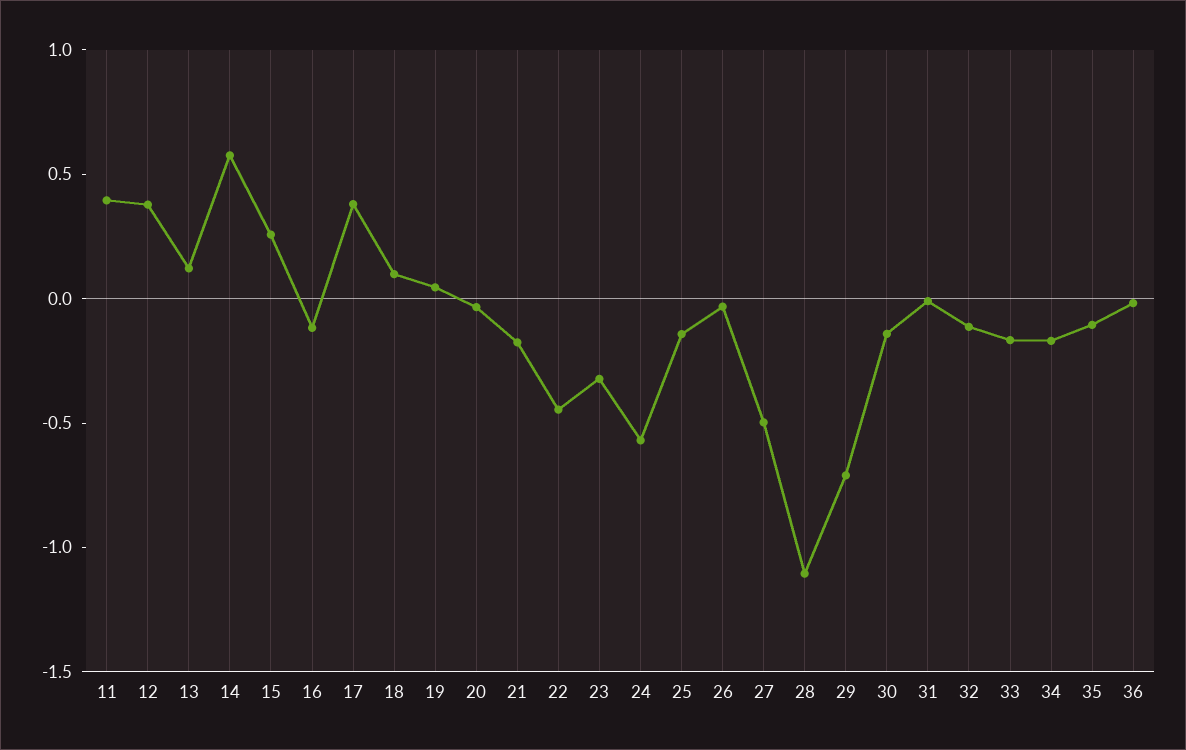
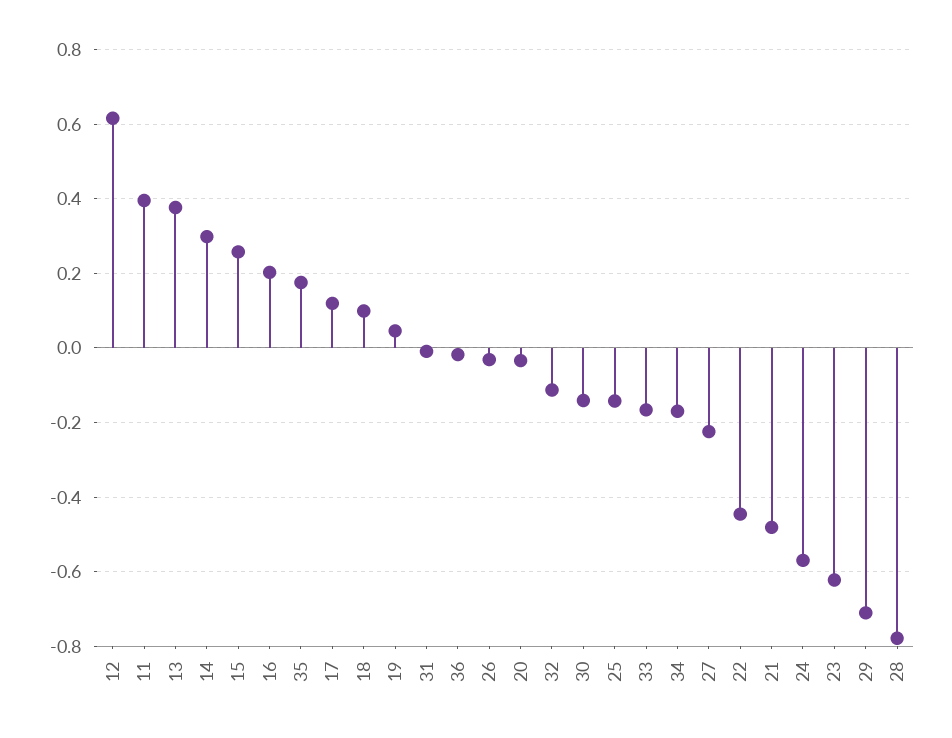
  {
    "11": 0.4,
-   "12": 0.4,
+   "12": 0.62,
-   "13": 0.1,
+   "13": 0.38,
-   "14": 0.6,
+   "14": 0.3,
    "15": 0.26,
-   "16": -0.1,
+   "16": 0.2,
-   "17": 0.4,
+   "17": 0.12,
    "18": 0.1,
    "19": 0.04,
    "20": -0.04,
-   "21": -0.2,
+   "21": -0.48,
    "22": -0.44,
-   "23": -0.3,
+   "23": -0.62,
    "24": -0.56,
    "25": -0.14,
    "26": -0.04,
-   "27": -0.5,
+   "27": -0.22,
-   "28": -1.1,
+   "28": -0.78,
    "29": -0.72,
    "30": -0.14,
    "31": 0,
    "32": -0.12,
    "33": -0.16,
    "34": -0.18,
-   "35": -0.1,
+   "35": 0.18,
    "36": -0.02
  }

